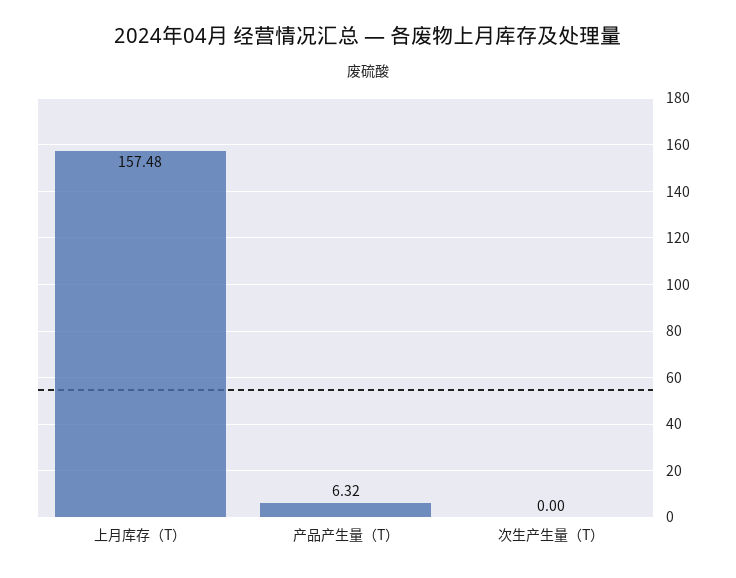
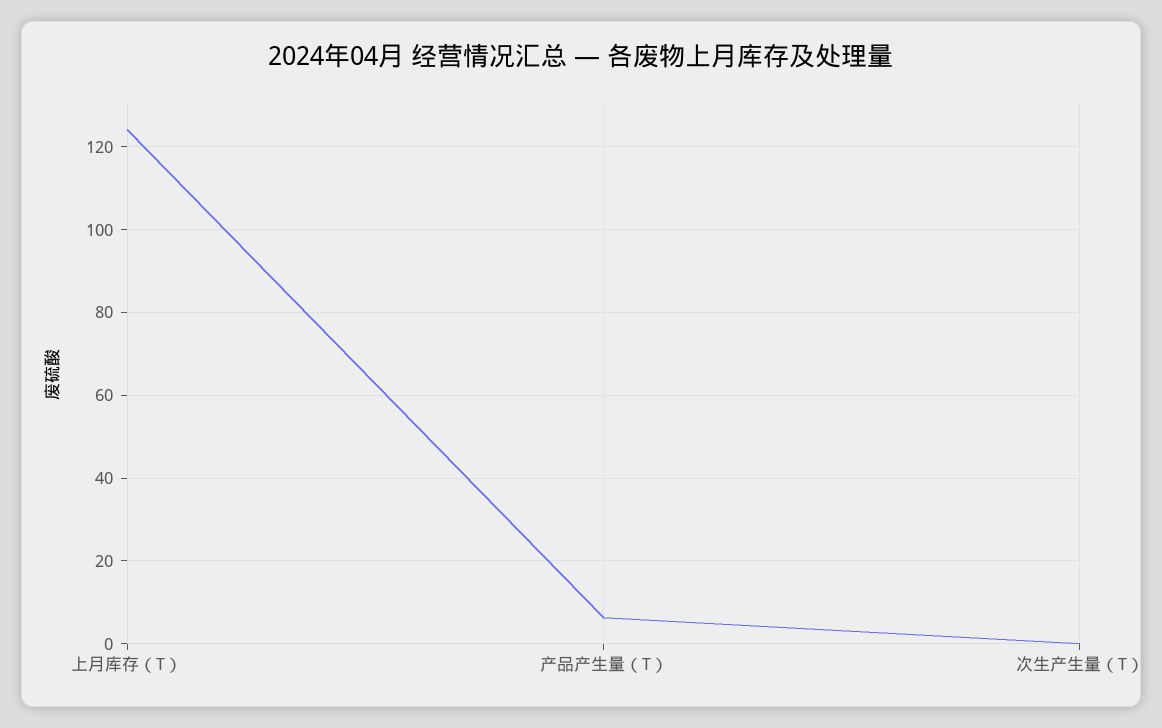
  {
-   "上月库存（T）": 157.48,
+   "上月库存（T）": 124,
    "产品产生量（T）": 6.32,
    "次生产生量（T）": 0
  }

